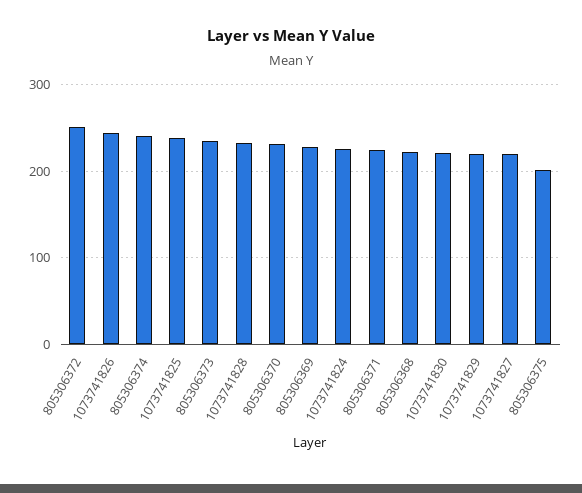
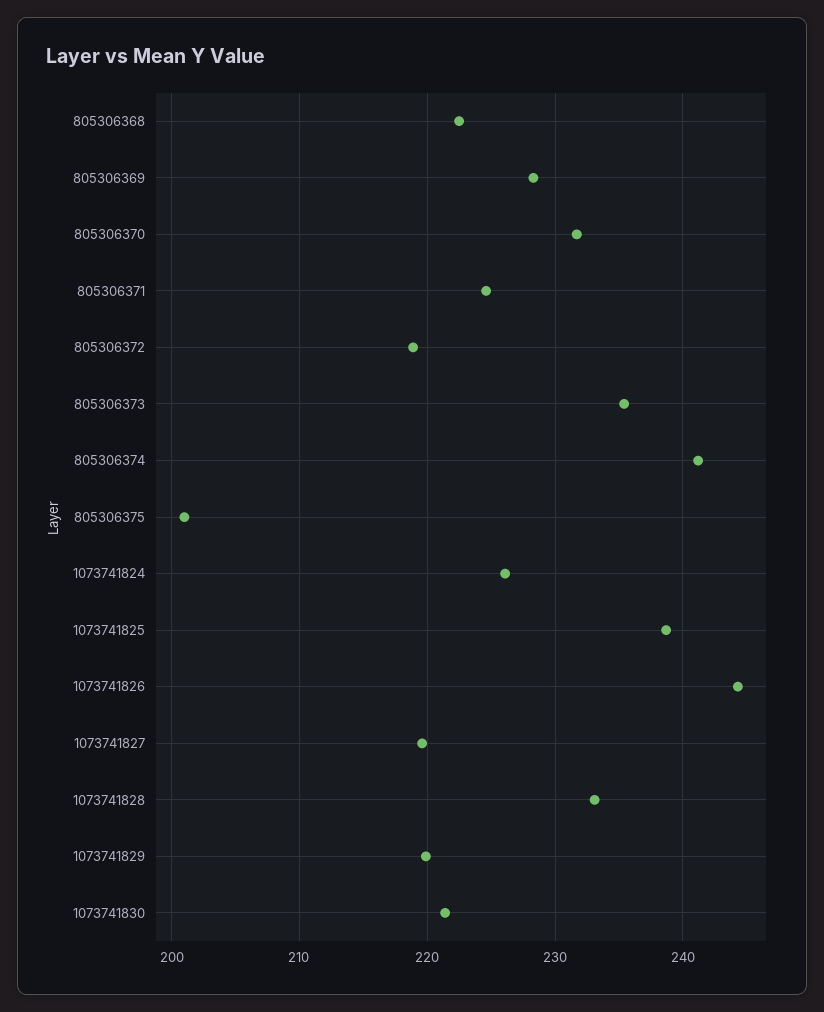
  {
-   "805306372": 250,
+   "805306372": 219,
    "1073741826": 244,
    "805306374": 241,
    "1073741825": 239,
    "805306373": 235,
    "1073741828": 233,
    "805306370": 232,
    "805306369": 228,
    "1073741824": 226,
    "805306371": 225,
    "805306368": 223,
    "1073741830": 221,
    "1073741829": 220,
    "1073741827": 220,
    "805306375": 201
  }

